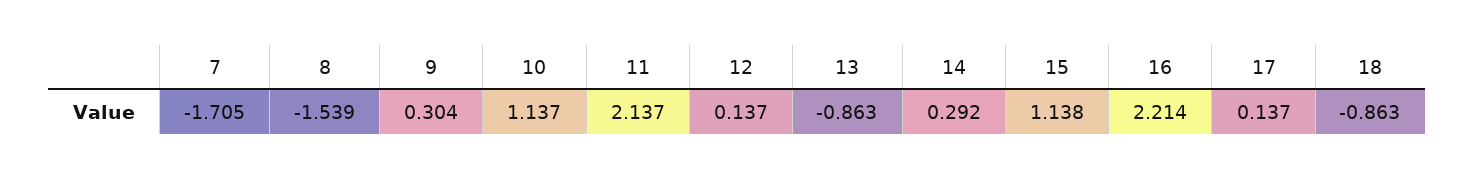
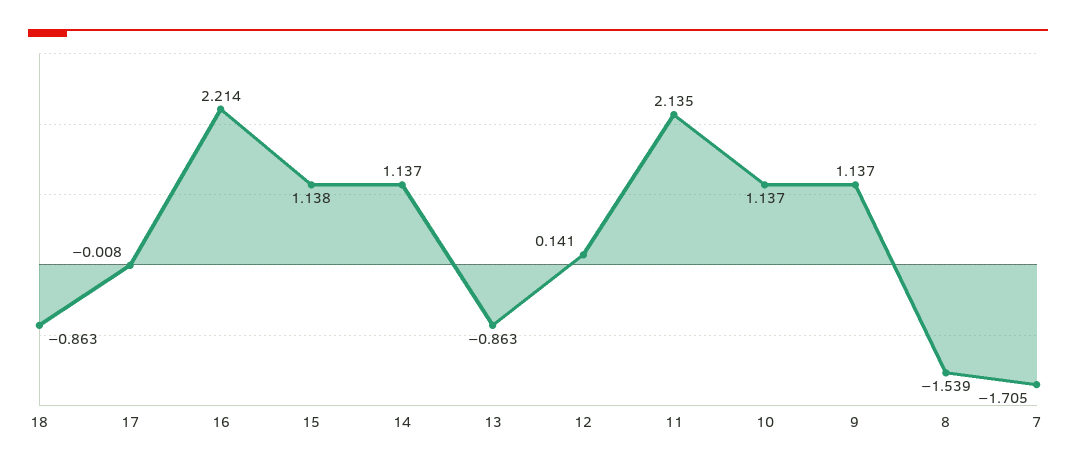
  {
    "7": -1.705,
    "8": -1.539,
-   "9": 0.304,
+   "9": 1.137,
    "10": 1.137,
-   "11": 2.137,
+   "11": 2.135,
-   "12": 0.137,
+   "12": 0.141,
    "13": -0.863,
-   "14": 0.292,
+   "14": 1.137,
    "15": 1.138,
    "16": 2.214,
-   "17": 0.137,
+   "17": -0.008,
    "18": -0.863
  }

